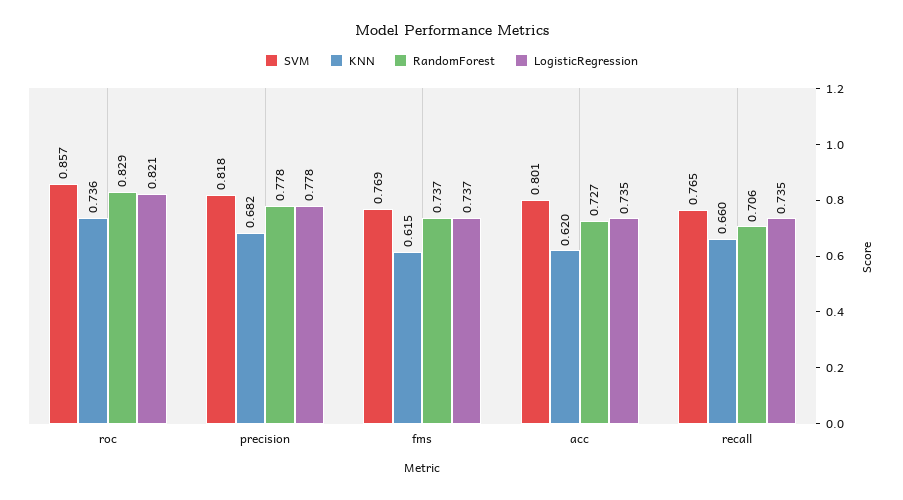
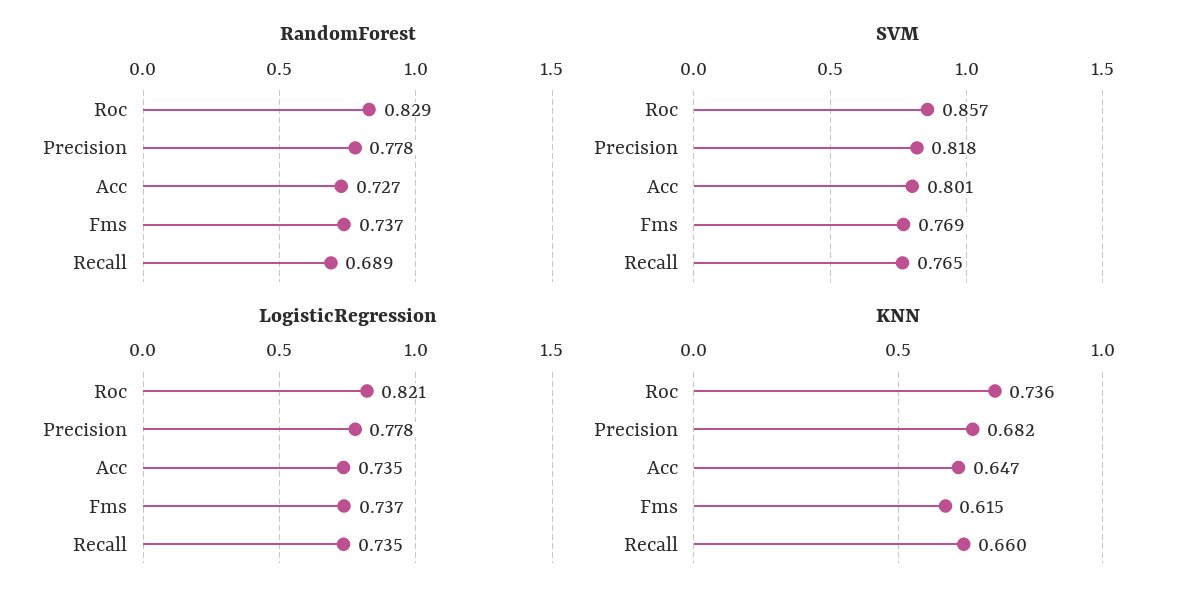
  {
    "SVM": {
      "roc": 0.857,
      "precision": 0.818,
      "fms": 0.769,
      "acc": 0.801,
      "recall": 0.765
    },
    "KNN": {
      "roc": 0.736,
      "precision": 0.682,
      "fms": 0.615,
-     "acc": 0.62,
+     "acc": 0.647,
      "recall": 0.66
    },
    "RandomForest": {
      "roc": 0.829,
      "precision": 0.778,
      "fms": 0.737,
      "acc": 0.727,
-     "recall": 0.706
+     "recall": 0.689
    },
    "LogisticRegression": {
      "roc": 0.821,
      "precision": 0.778,
      "fms": 0.737,
      "acc": 0.735,
      "recall": 0.735
    }
  }

